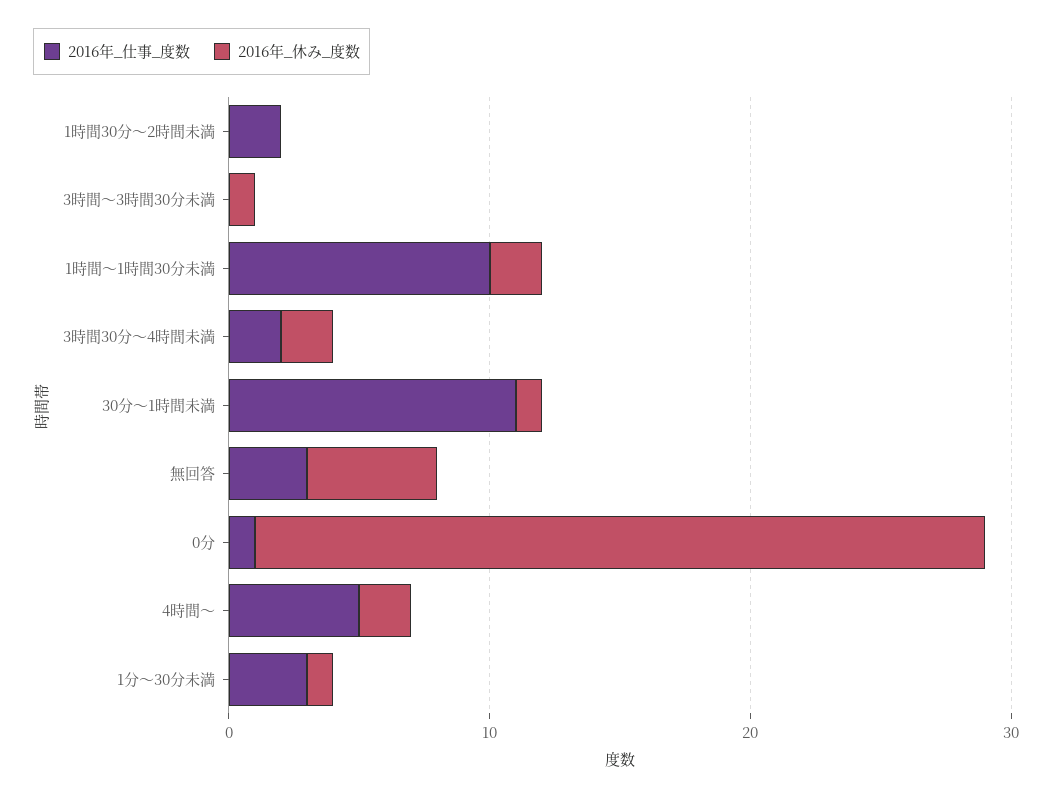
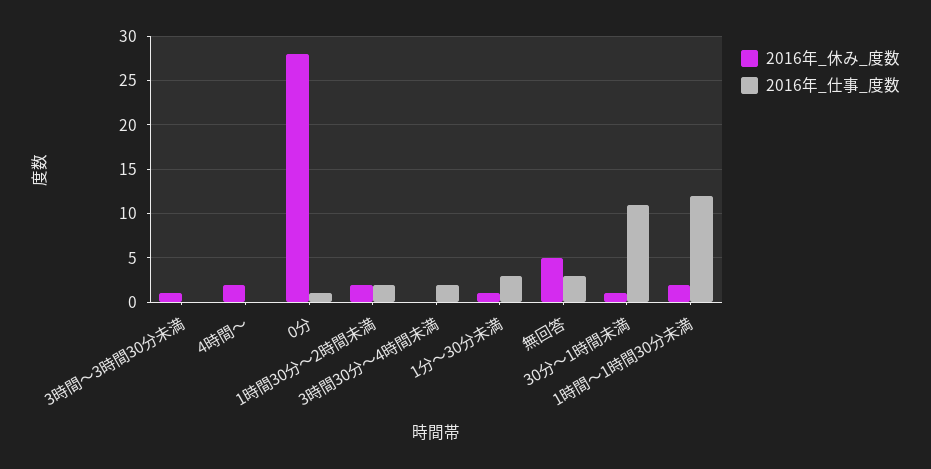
  {
    "2016年_仕事_度数": {
      "1時間30分～2時間未満": 2,
      "3時間～3時間30分未満": 0,
-     "1時間～1時間30分未満": 10,
+     "1時間～1時間30分未満": 12,
      "3時間30分～4時間未満": 2,
      "30分～1時間未満": 11,
      "無回答": 3,
      "0分": 1,
-     "4時間～": 5,
+     "4時間～": 0,
      "1分～30分未満": 3
    },
    "2016年_休み_度数": {
-     "1時間30分～2時間未満": 0,
+     "1時間30分～2時間未満": 2,
      "3時間～3時間30分未満": 1,
      "1時間～1時間30分未満": 2,
-     "3時間30分～4時間未満": 2,
+     "3時間30分～4時間未満": 0,
      "30分～1時間未満": 1,
      "無回答": 5,
      "0分": 28,
      "4時間～": 2,
      "1分～30分未満": 1
    }
  }

